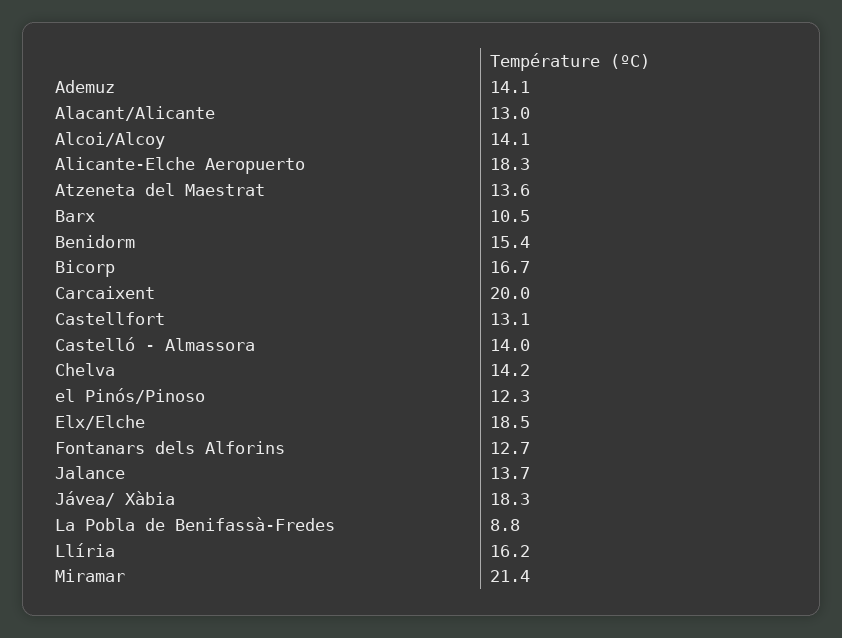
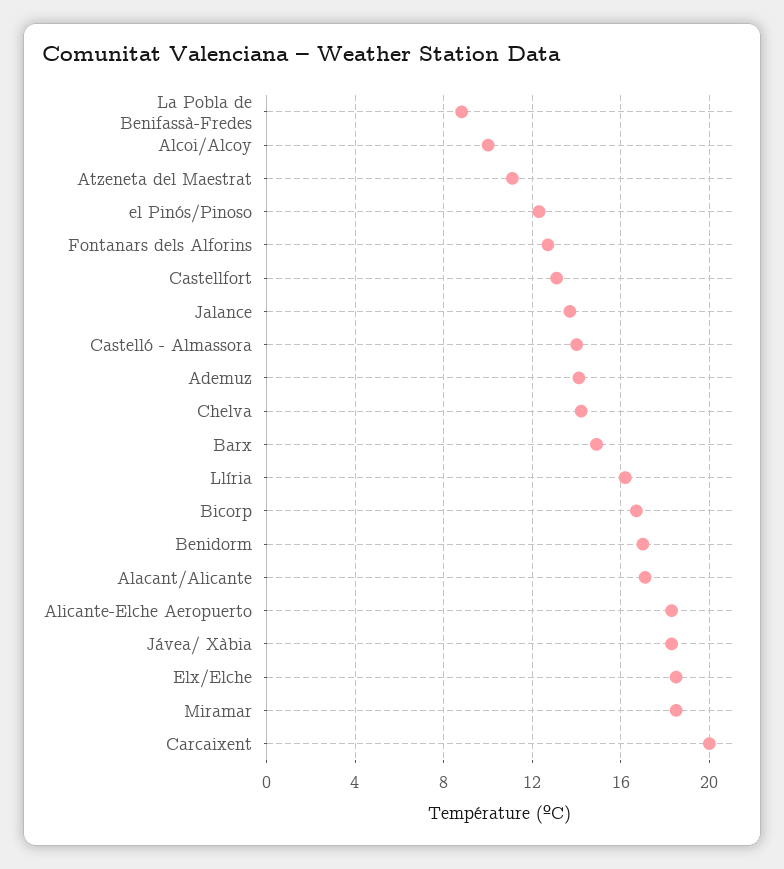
  {
    "Ademuz": 14.1,
-   "Alacant/Alicante": 13,
+   "Alacant/Alicante": 17,
-   "Alcoi/Alcoy": 14.1,
+   "Alcoi/Alcoy": 10,
    "Alicante-Elche Aeropuerto": 18.3,
-   "Atzeneta del Maestrat": 13.6,
+   "Atzeneta del Maestrat": 11,
-   "Barx": 10.5,
+   "Barx": 15,
-   "Benidorm": 15.4,
+   "Benidorm": 17,
    "Bicorp": 16.7,
    "Carcaixent": 20,
    "Castellfort": 13.1,
    "Castelló - Almassora": 14,
    "Chelva": 14.2,
    "el Pinós/Pinoso": 12.3,
    "Elx/Elche": 18.5,
    "Fontanars dels Alforins": 12.7,
    "Jalance": 13.7,
    "Jávea/ Xàbia": 18.3,
    "La Pobla de Benifassà-Fredes": 8.8,
    "Llíria": 16.2,
-   "Miramar": 21.4
+   "Miramar": 18.5
  }

